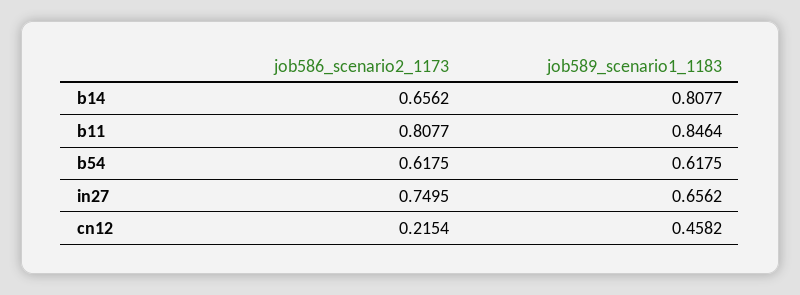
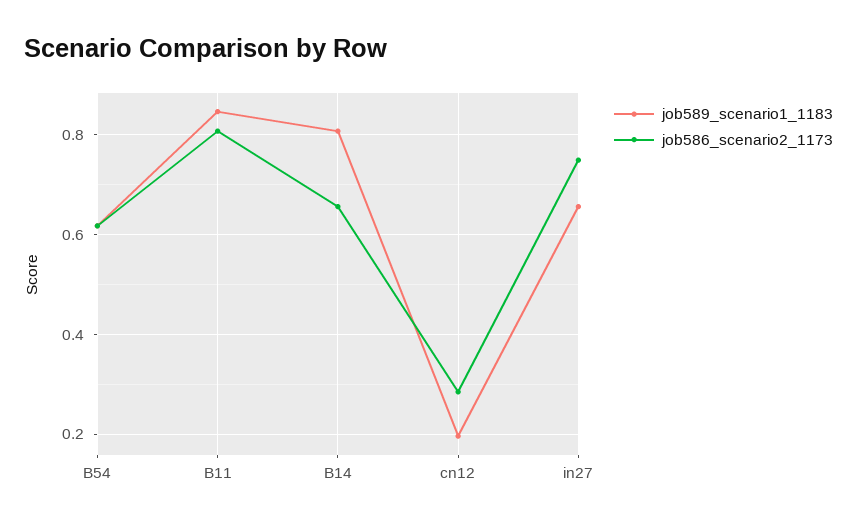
  {
    "job586_scenario2_1173": {
      "b14": 0.6562,
      "b11": 0.8077,
      "b54": 0.6175,
      "in27": 0.7495,
-     "cn12": 0.2154
+     "cn12": 0.28
    },
    "job589_scenario1_1183": {
      "b14": 0.8077,
      "b11": 0.8464,
      "b54": 0.6175,
      "in27": 0.6562,
-     "cn12": 0.4582
+     "cn12": 0.2
    }
  }

